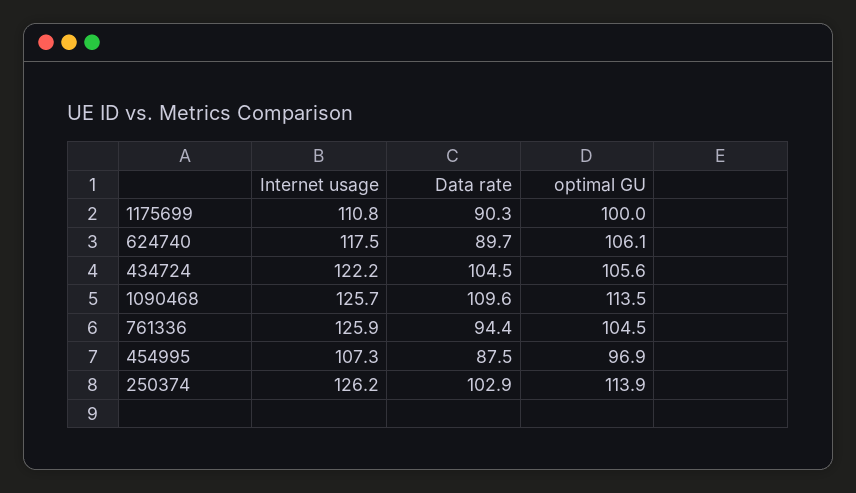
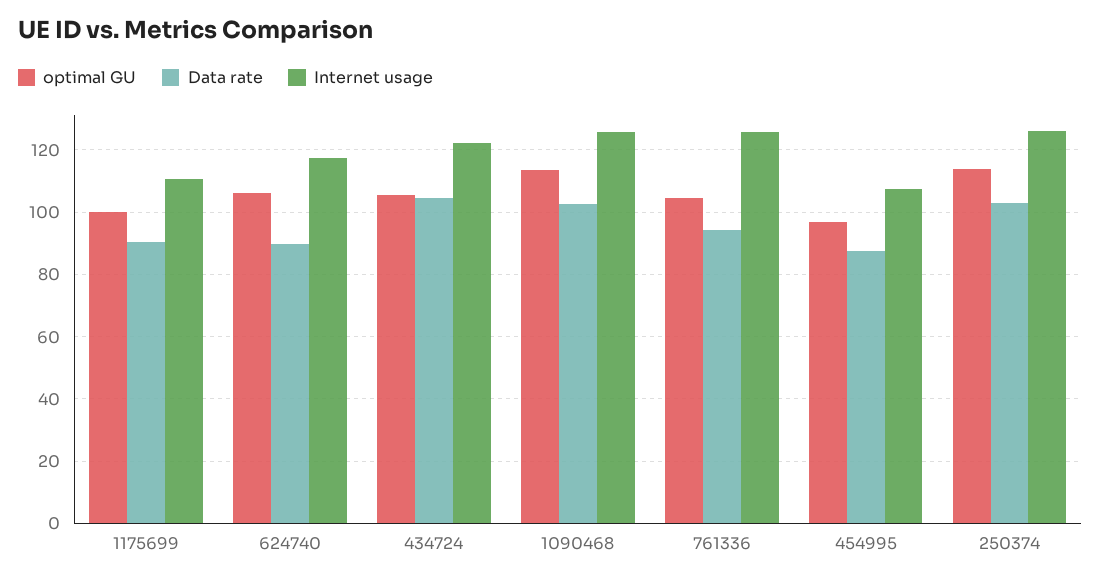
  {
    "Internet usage": {
      "1175699": 110.8,
      "624740": 117.5,
      "434724": 122.2,
      "1090468": 125.7,
      "761336": 125.9,
      "454995": 107.3,
      "250374": 126.2
    },
    "Data rate": {
      "1175699": 90.3,
      "624740": 89.7,
      "434724": 104.5,
-     "1090468": 109.6,
+     "1090468": 102,
      "761336": 94.4,
      "454995": 87.5,
      "250374": 102.9
    },
    "optimal GU": {
      "1175699": 100,
      "624740": 106.1,
      "434724": 105.6,
      "1090468": 113.5,
      "761336": 104.5,
      "454995": 96.9,
      "250374": 113.9
    }
  }

